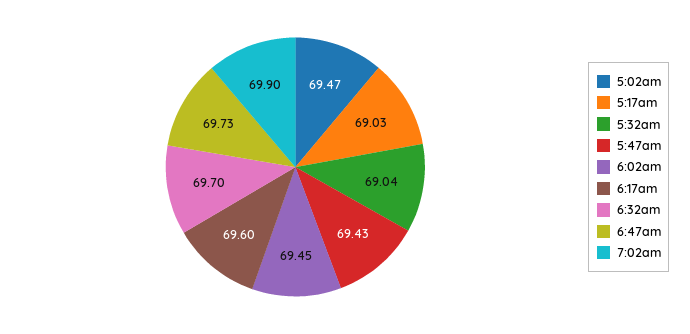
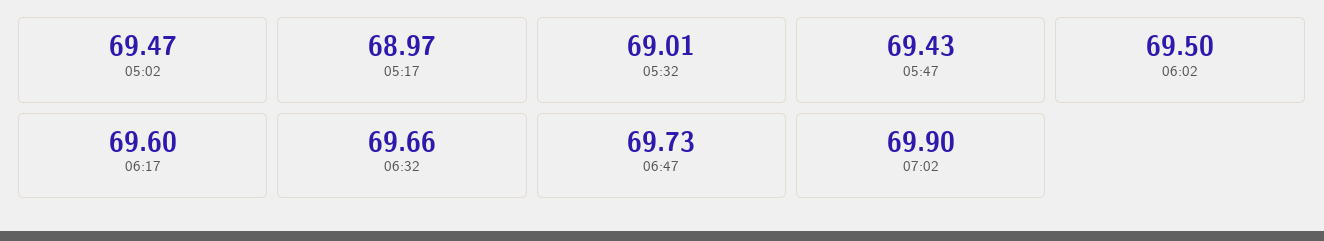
  {
    "5:02am": 69.47,
-   "5:17am": 69.03,
+   "5:17am": 68.97,
-   "5:32am": 69.04,
+   "5:32am": 69.01,
    "5:47am": 69.43,
-   "6:02am": 69.45,
+   "6:02am": 69.5,
    "6:17am": 69.6,
-   "6:32am": 69.7,
+   "6:32am": 69.66,
    "6:47am": 69.73,
    "7:02am": 69.9
  }

